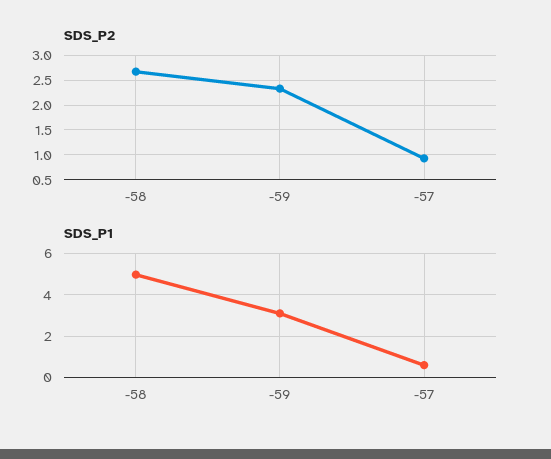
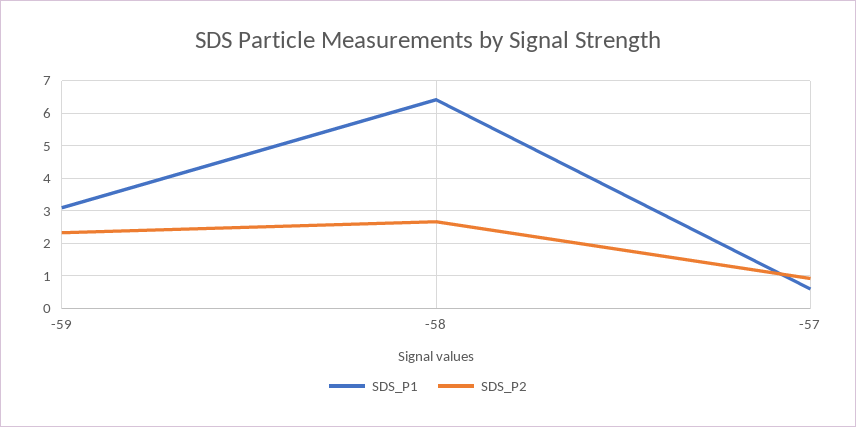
  {
    "SDS_P2": {
      "-58": 2.6,
      "-59": 2.4,
      "-57": 1
    },
    "SDS_P1": {
-     "-58": 5,
+     "-58": 6.4,
      "-59": 3.2,
      "-57": 0.6
    }
  }

